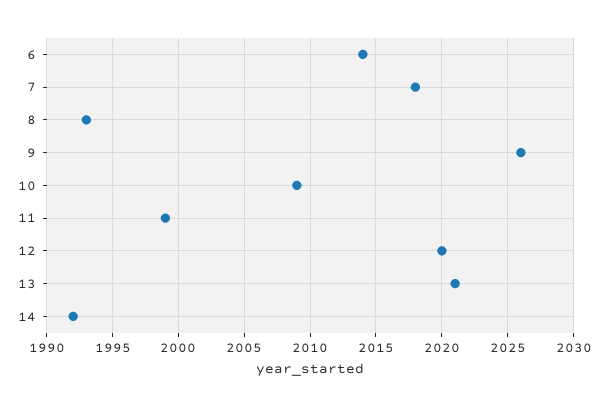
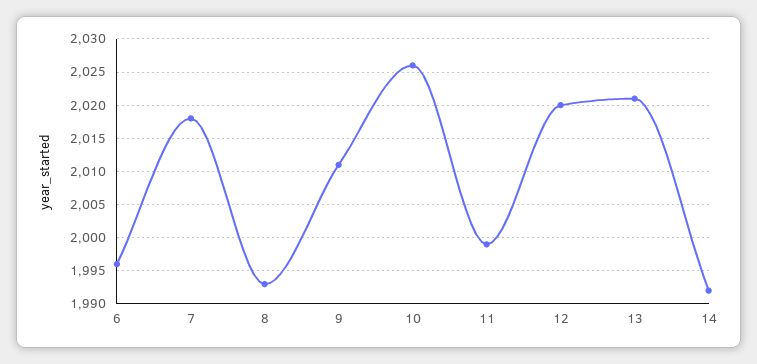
  {
-   "6": 2014,
+   "6": 1996,
    "7": 2018,
    "8": 1993,
-   "9": 2026,
+   "9": 2011,
-   "10": 2009,
+   "10": 2026,
    "11": 1999,
    "12": 2020,
    "13": 2021,
    "14": 1992
  }

